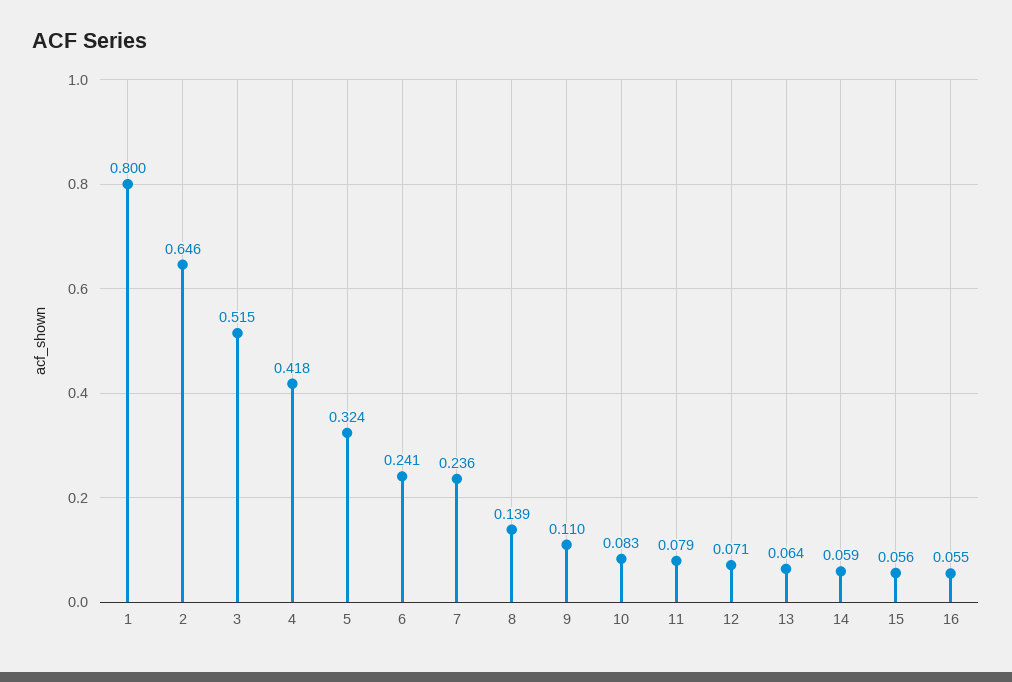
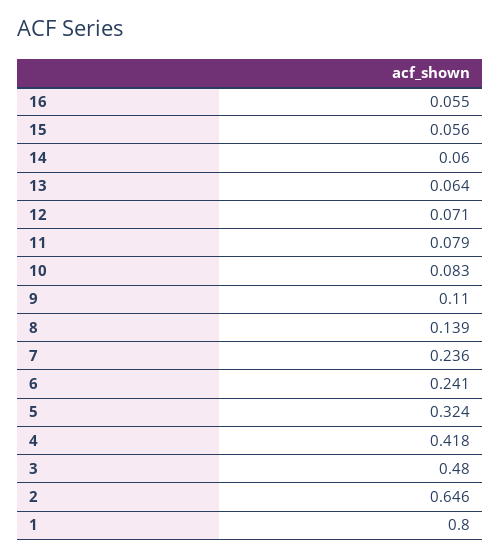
  {
    "1": 0.8,
    "2": 0.646,
-   "3": 0.515,
+   "3": 0.48,
    "4": 0.418,
    "5": 0.324,
    "6": 0.241,
    "7": 0.236,
    "8": 0.139,
    "9": 0.11,
    "10": 0.083,
    "11": 0.079,
    "12": 0.071,
    "13": 0.064,
-   "14": 0.059,
+   "14": 0.06,
    "15": 0.056,
    "16": 0.055
  }

